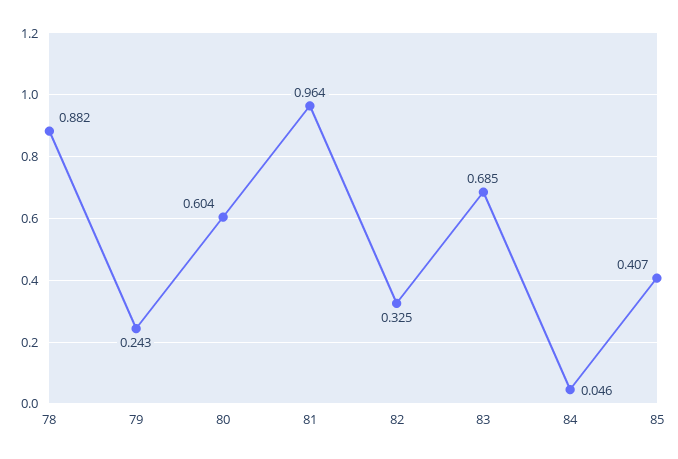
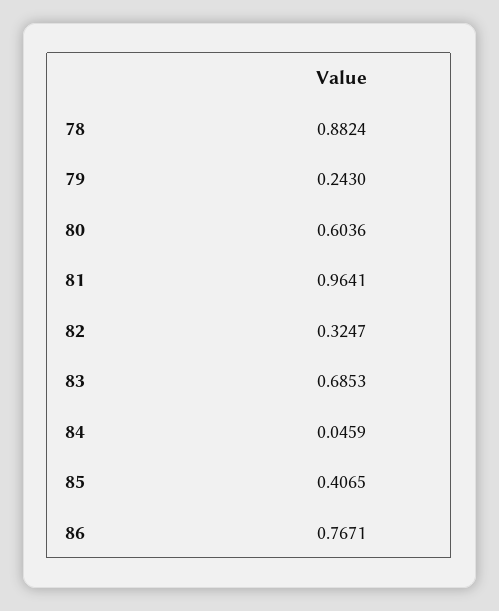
  {
    "78": 0.8824,
    "79": 0.243,
    "80": 0.6036,
    "81": 0.9641,
    "82": 0.3247,
    "83": 0.6853,
    "84": 0.0459,
-   "85": 0.4065
+   "85": 0.4065,
+   "86": 0.7671
  }

